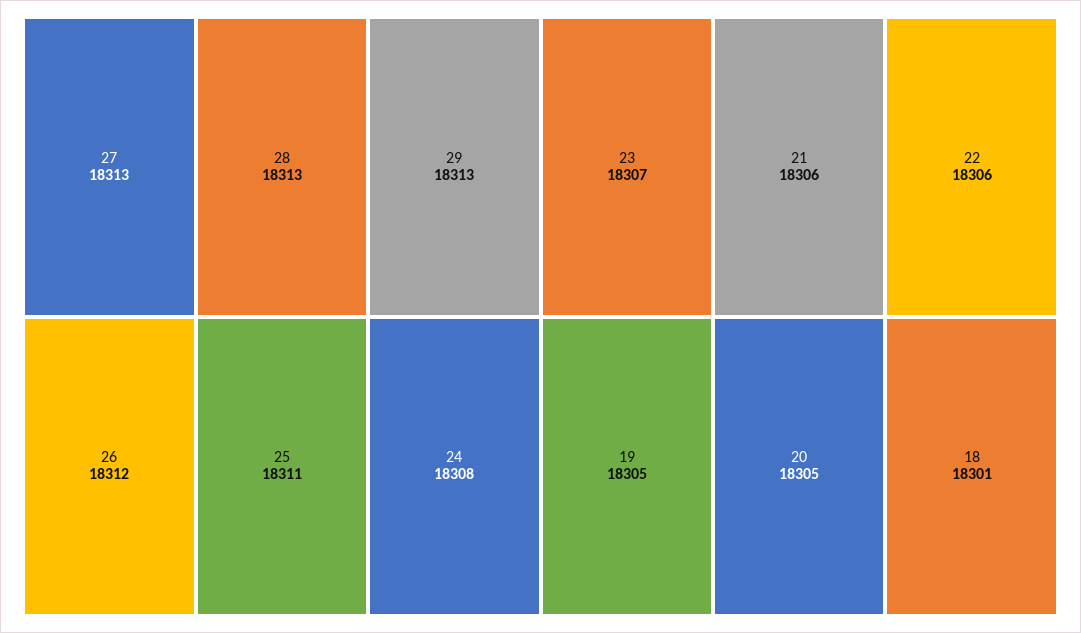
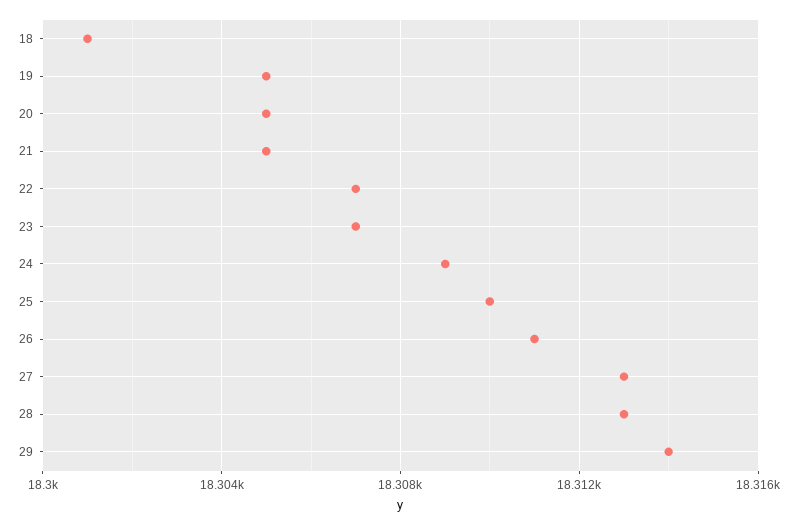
  {
    "27": 18313,
    "28": 18313,
-   "29": 18313,
+   "29": 18314,
-   "26": 18312,
+   "26": 18311,
-   "25": 18311,
+   "25": 18310,
-   "24": 18308,
+   "24": 18309,
    "23": 18307,
-   "21": 18306,
+   "21": 18305,
-   "22": 18306,
+   "22": 18307,
    "19": 18305,
    "20": 18305,
    "18": 18301
  }

